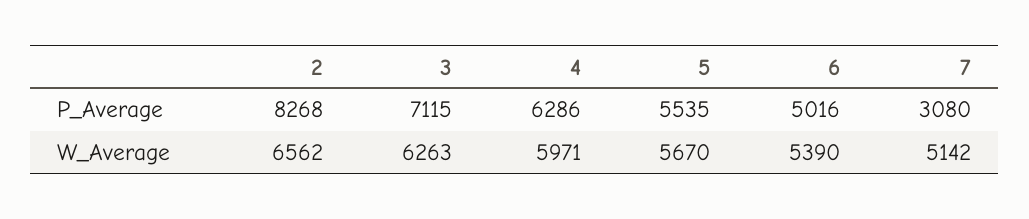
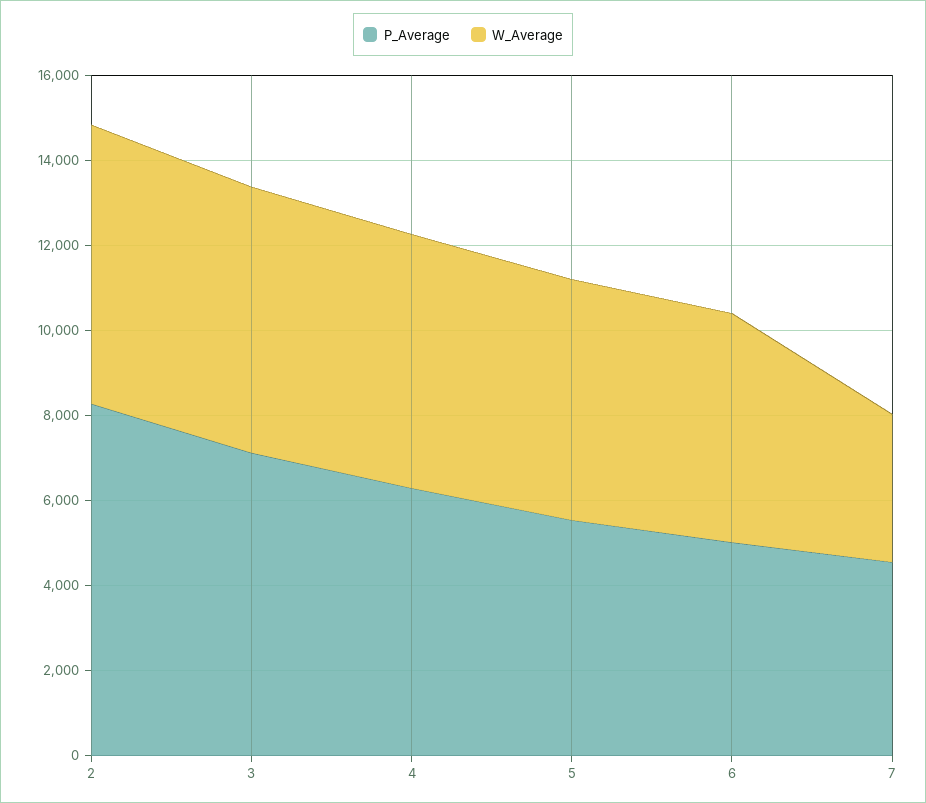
  {
    "P_Average": {
      "2": 8268,
      "3": 7115,
      "4": 6286,
      "5": 5535,
      "6": 5016,
-     "7": 3080
+     "7": 4500
    },
    "W_Average": {
      "2": 6562,
      "3": 6263,
      "4": 5971,
      "5": 5670,
      "6": 5390,
-     "7": 5142
+     "7": 3500
    }
  }

